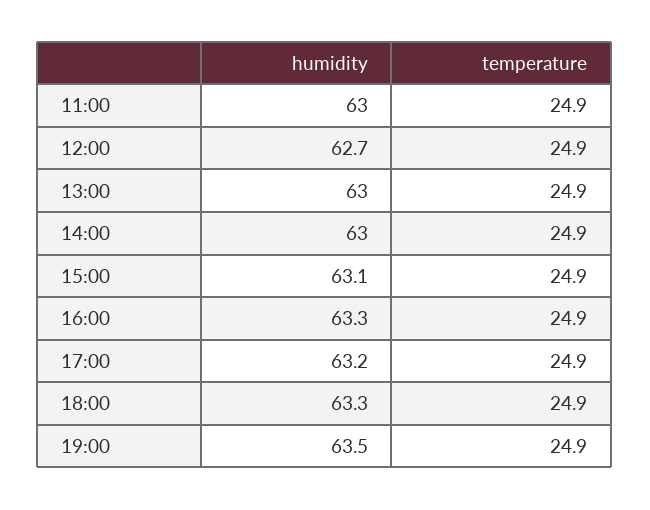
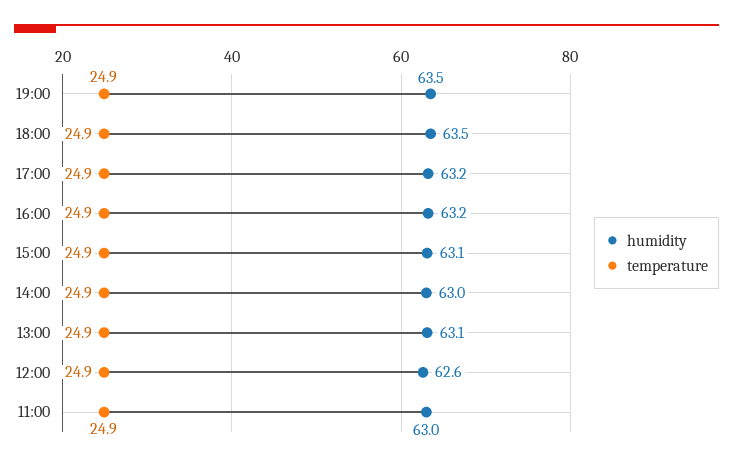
  {
    "humidity": {
      "11:00": 63,
-     "12:00": 62.7,
+     "12:00": 62.6,
-     "13:00": 63,
+     "13:00": 63.1,
      "14:00": 63,
      "15:00": 63.1,
-     "16:00": 63.3,
+     "16:00": 63.2,
      "17:00": 63.2,
-     "18:00": 63.3,
+     "18:00": 63.5,
      "19:00": 63.5
    },
    "temperature": {
      "11:00": 24.9,
      "12:00": 24.9,
      "13:00": 24.9,
      "14:00": 24.9,
      "15:00": 24.9,
      "16:00": 24.9,
      "17:00": 24.9,
      "18:00": 24.9,
      "19:00": 24.9
    }
  }

